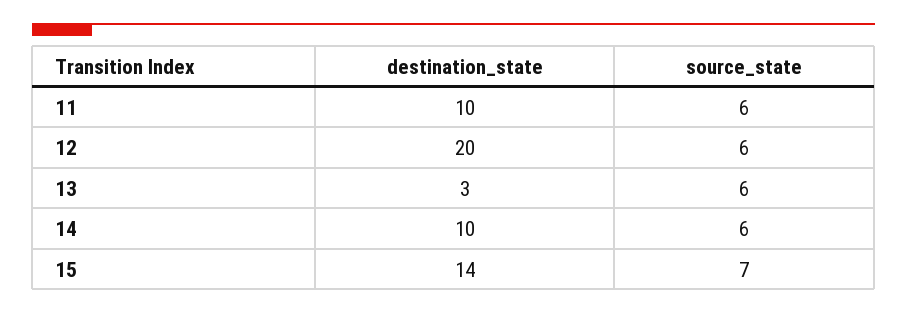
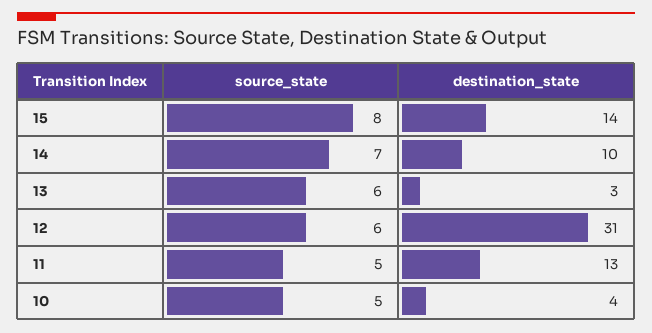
  {
    "destination_state": {
-     "11": 10,
+     "11": 13,
-     "12": 20,
+     "12": 31,
      "13": 3,
      "14": 10,
-     "15": 14
+     "15": 14,
+     "10": 4
    },
    "source_state": {
-     "11": 6,
+     "11": 5,
      "12": 6,
      "13": 6,
-     "14": 6,
+     "14": 7,
-     "15": 7
+     "15": 8,
+     "10": 5
    }
  }

